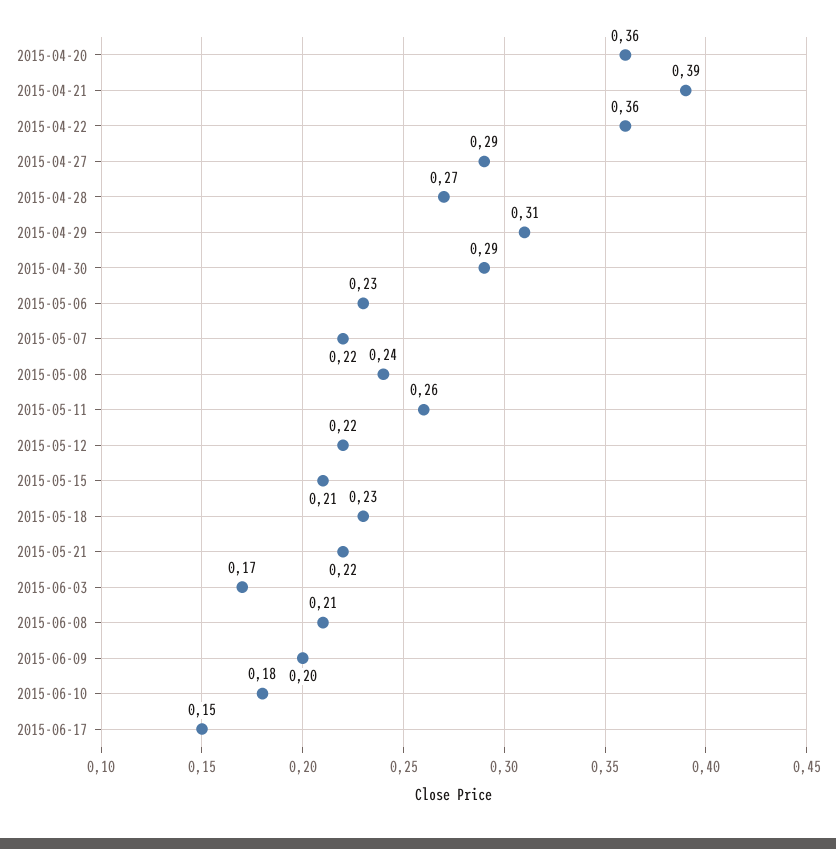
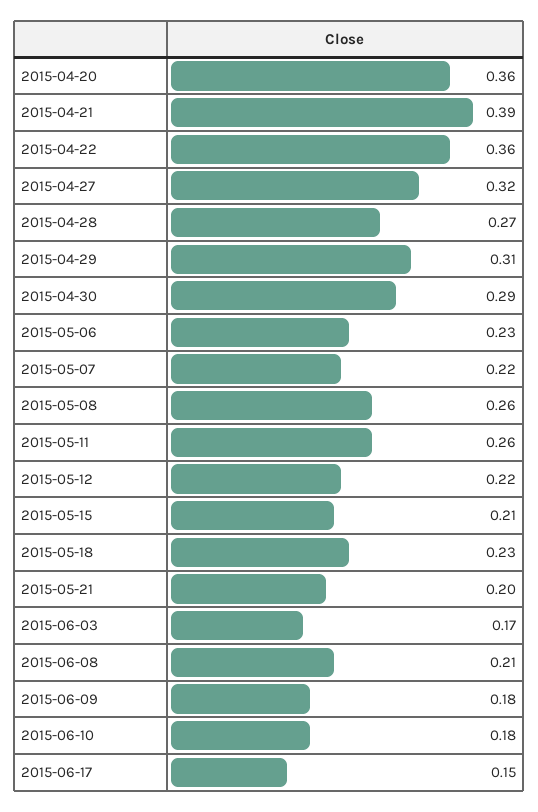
  {
    "2015-04-20": 0.36,
    "2015-04-21": 0.39,
    "2015-04-22": 0.36,
-   "2015-04-27": 0.29,
+   "2015-04-27": 0.32,
    "2015-04-28": 0.27,
    "2015-04-29": 0.31,
    "2015-04-30": 0.29,
    "2015-05-06": 0.23,
    "2015-05-07": 0.22,
-   "2015-05-08": 0.24,
+   "2015-05-08": 0.26,
    "2015-05-11": 0.26,
    "2015-05-12": 0.22,
    "2015-05-15": 0.21,
    "2015-05-18": 0.23,
-   "2015-05-21": 0.22,
+   "2015-05-21": 0.2,
    "2015-06-03": 0.17,
    "2015-06-08": 0.21,
-   "2015-06-09": 0.2,
+   "2015-06-09": 0.18,
    "2015-06-10": 0.18,
    "2015-06-17": 0.15
  }

